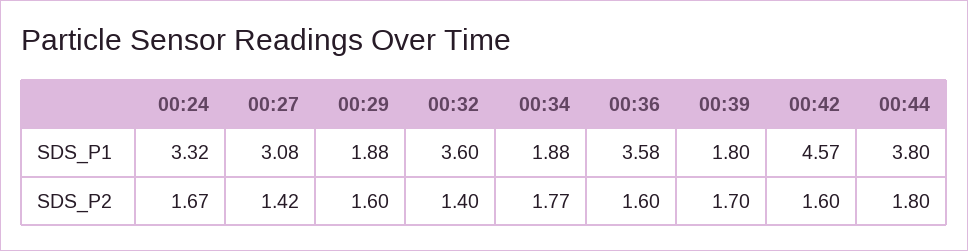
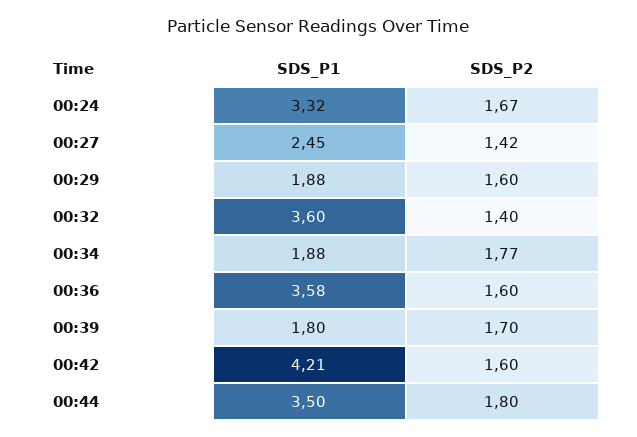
  {
    "00:24": {
      "SDS_P1": 3.32,
      "SDS_P2": 1.67
    },
    "00:27": {
-     "SDS_P1": 3.08,
+     "SDS_P1": 2.45,
      "SDS_P2": 1.42
    },
    "00:29": {
      "SDS_P1": 1.88,
      "SDS_P2": 1.6
    },
    "00:32": {
      "SDS_P1": 3.6,
      "SDS_P2": 1.4
    },
    "00:34": {
      "SDS_P1": 1.88,
      "SDS_P2": 1.77
    },
    "00:36": {
      "SDS_P1": 3.58,
      "SDS_P2": 1.6
    },
    "00:39": {
      "SDS_P1": 1.8,
      "SDS_P2": 1.7
    },
    "00:42": {
-     "SDS_P1": 4.57,
+     "SDS_P1": 4.21,
      "SDS_P2": 1.6
    },
    "00:44": {
-     "SDS_P1": 3.8,
+     "SDS_P1": 3.5,
      "SDS_P2": 1.8
    }
  }

